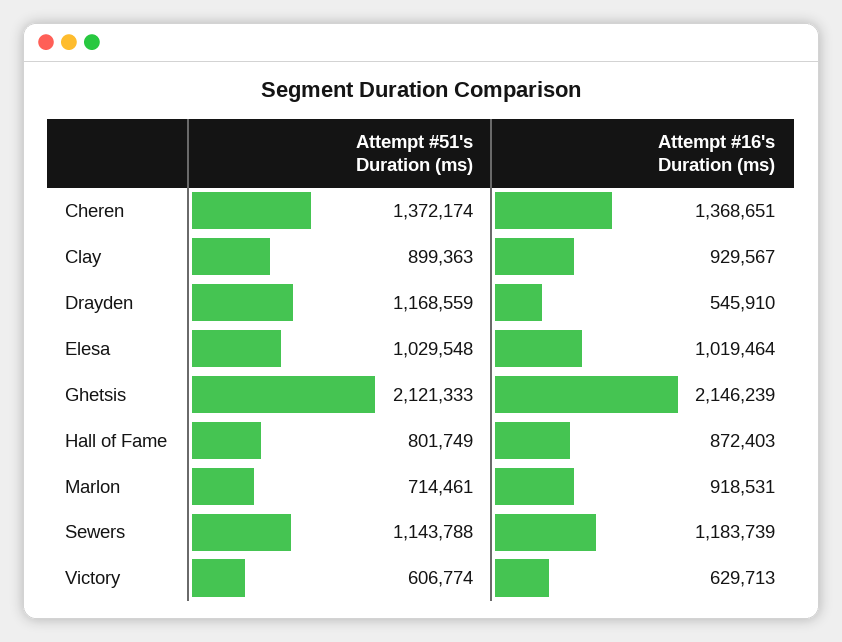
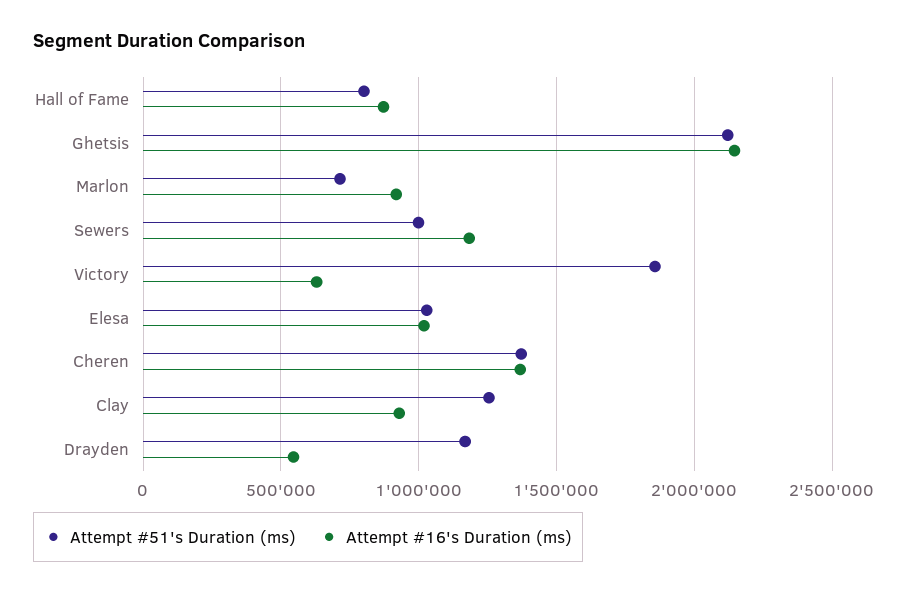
  {
    "Attempt #51's Duration (ms)": {
      "Cheren": 1372174,
-     "Clay": 899363,
+     "Clay": 1250000,
      "Drayden": 1168559,
      "Elesa": 1029548,
      "Ghetsis": 2121333,
      "Hall of Fame": 801749,
      "Marlon": 714461,
-     "Sewers": 1143788,
+     "Sewers": 1000000,
-     "Victory": 606774
+     "Victory": 1850000
    },
    "Attempt #16's Duration (ms)": {
      "Cheren": 1368651,
      "Clay": 929567,
      "Drayden": 545910,
      "Elesa": 1019464,
      "Ghetsis": 2146239,
      "Hall of Fame": 872403,
      "Marlon": 918531,
      "Sewers": 1183739,
      "Victory": 629713
    }
  }

